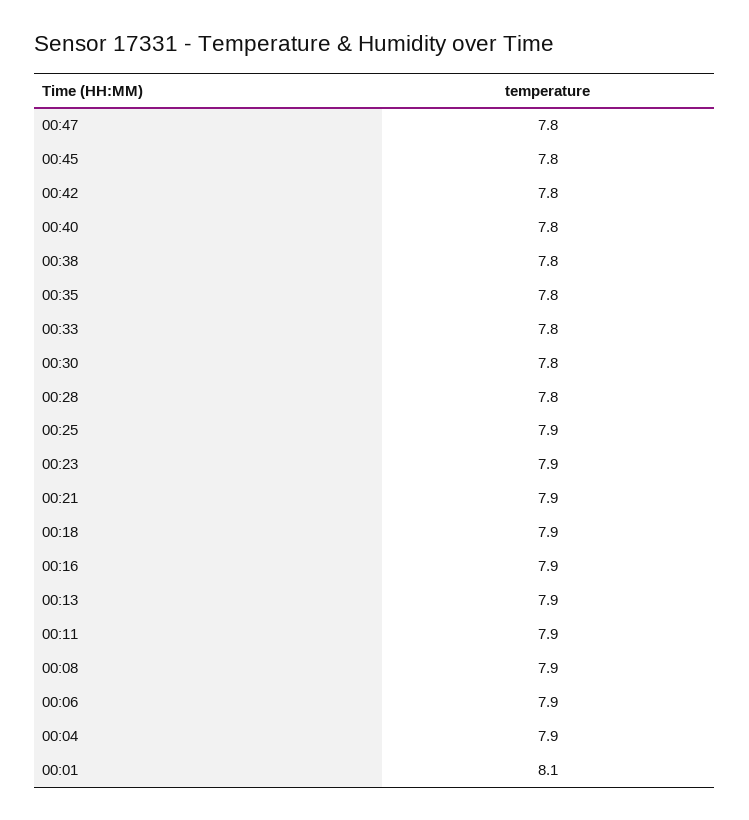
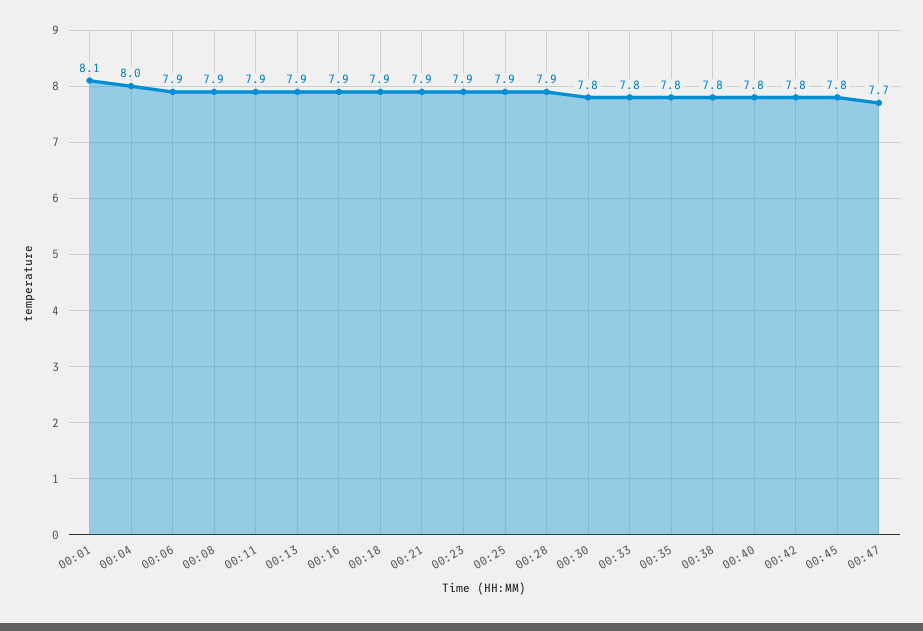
  {
-   "00:47": 7.8,
+   "00:47": 7.7,
    "00:45": 7.8,
    "00:42": 7.8,
    "00:40": 7.8,
    "00:38": 7.8,
    "00:35": 7.8,
    "00:33": 7.8,
    "00:30": 7.8,
-   "00:28": 7.8,
+   "00:28": 7.9,
    "00:25": 7.9,
    "00:23": 7.9,
    "00:21": 7.9,
    "00:18": 7.9,
    "00:16": 7.9,
    "00:13": 7.9,
    "00:11": 7.9,
    "00:08": 7.9,
    "00:06": 7.9,
-   "00:04": 7.9,
+   "00:04": 8,
    "00:01": 8.1
  }

